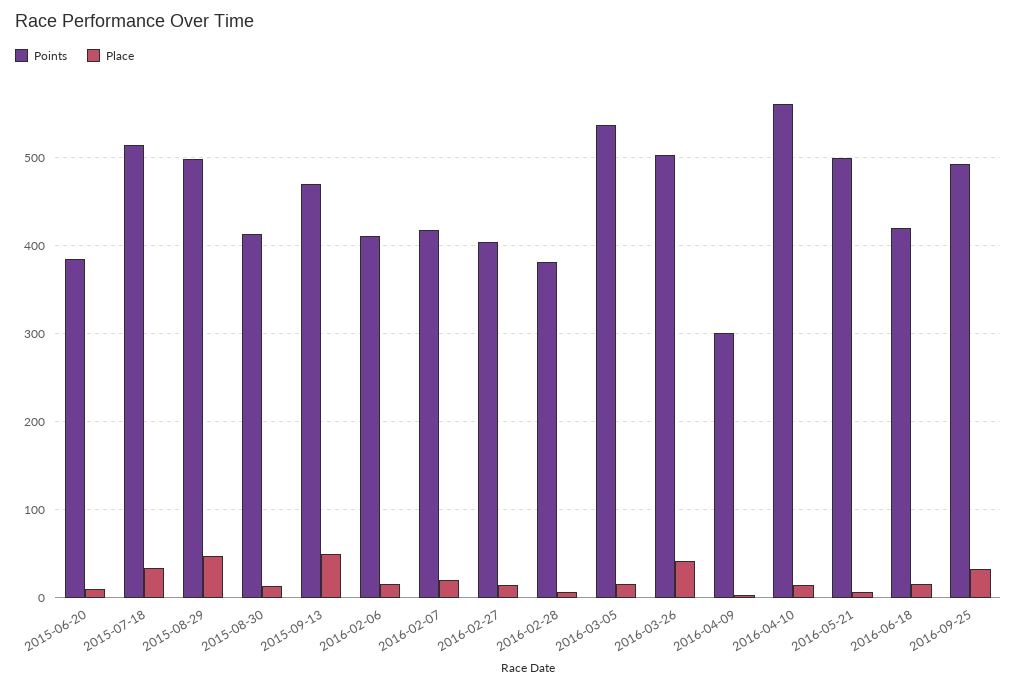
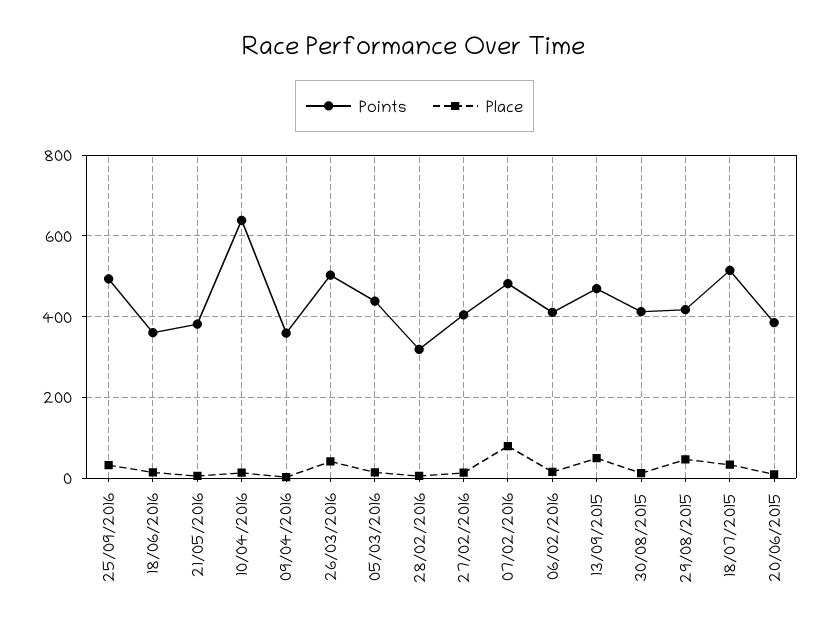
  {
    "Points": {
      "2015-06-20": 390,
      "2015-07-18": 510,
-     "2015-08-29": 500,
+     "2015-08-29": 420,
      "2015-08-30": 410,
      "2015-09-13": 470,
      "2016-02-06": 410,
-     "2016-02-07": 420,
+     "2016-02-07": 480,
      "2016-02-27": 400,
-     "2016-02-28": 380,
+     "2016-02-28": 320,
-     "2016-03-05": 540,
+     "2016-03-05": 440,
      "2016-03-26": 500,
-     "2016-04-09": 300,
+     "2016-04-09": 360,
-     "2016-04-10": 560,
+     "2016-04-10": 640,
-     "2016-05-21": 500,
+     "2016-05-21": 380,
-     "2016-06-18": 420,
+     "2016-06-18": 360,
      "2016-09-25": 490
    },
    "Place": {
      "2015-06-20": 10,
      "2015-07-18": 30,
      "2015-08-29": 50,
      "2015-08-30": 10,
      "2015-09-13": 50,
      "2016-02-06": 20,
-     "2016-02-07": 20,
+     "2016-02-07": 80,
      "2016-02-27": 10,
      "2016-02-28": 10,
      "2016-03-05": 20,
      "2016-03-26": 40,
      "2016-04-09": 0,
      "2016-04-10": 10,
      "2016-05-21": 10,
      "2016-06-18": 20,
      "2016-09-25": 30
    }
  }

